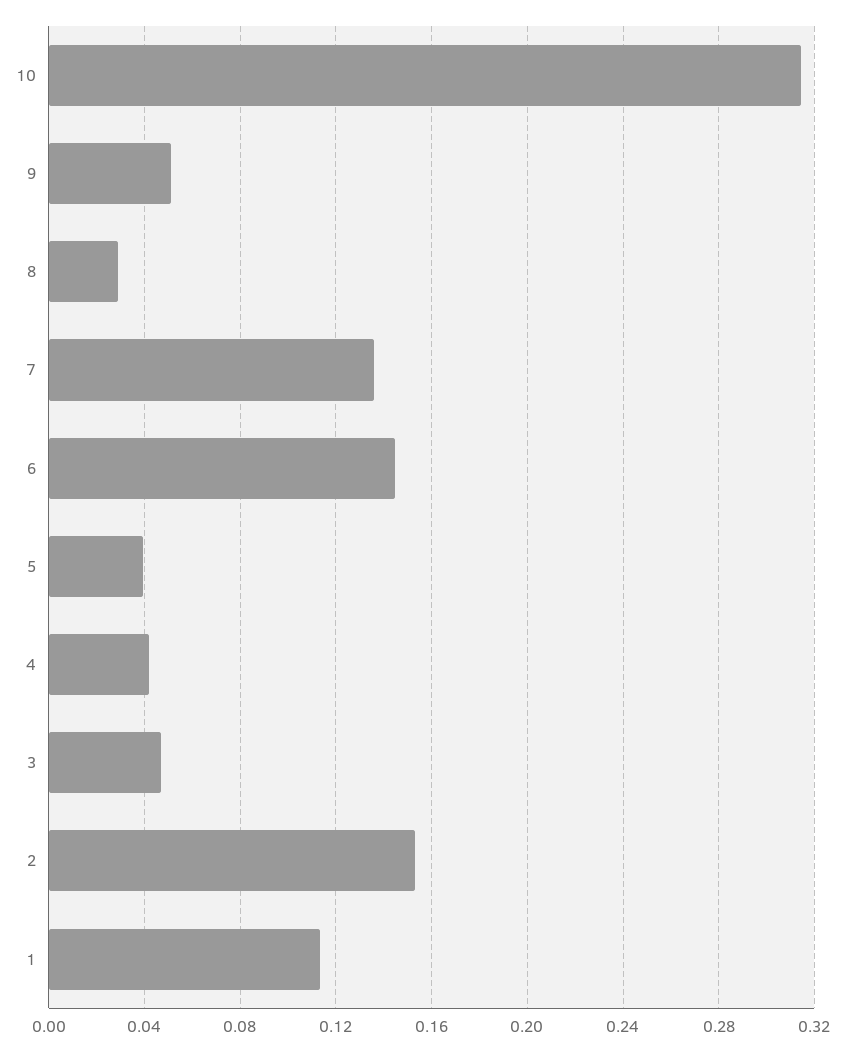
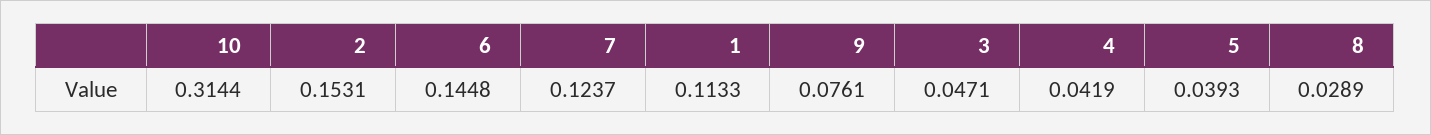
  {
    "10": 0.3144,
-   "9": 0.05,
+   "9": 0.0761,
    "8": 0.0289,
-   "7": 0.135,
+   "7": 0.1237,
    "6": 0.1448,
    "5": 0.0393,
    "4": 0.0419,
    "3": 0.0471,
    "2": 0.1531,
    "1": 0.1133
  }

